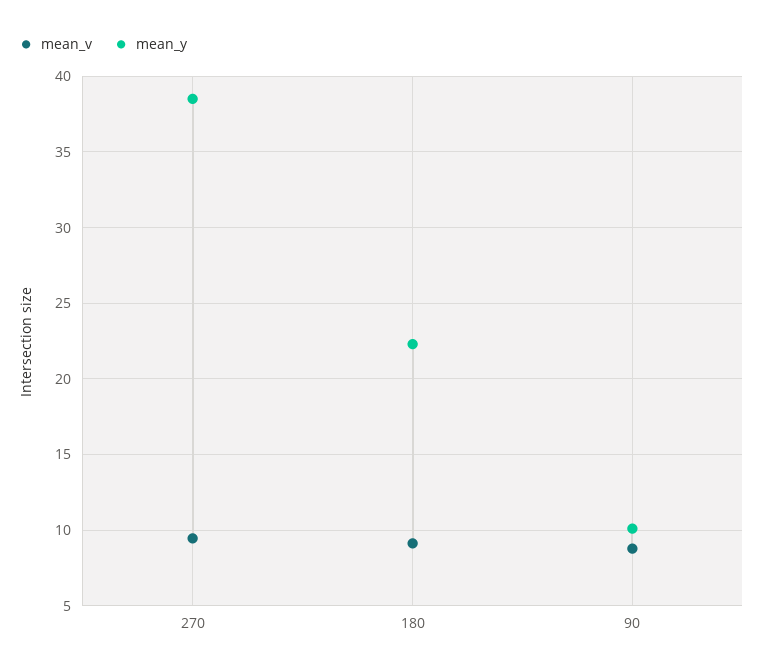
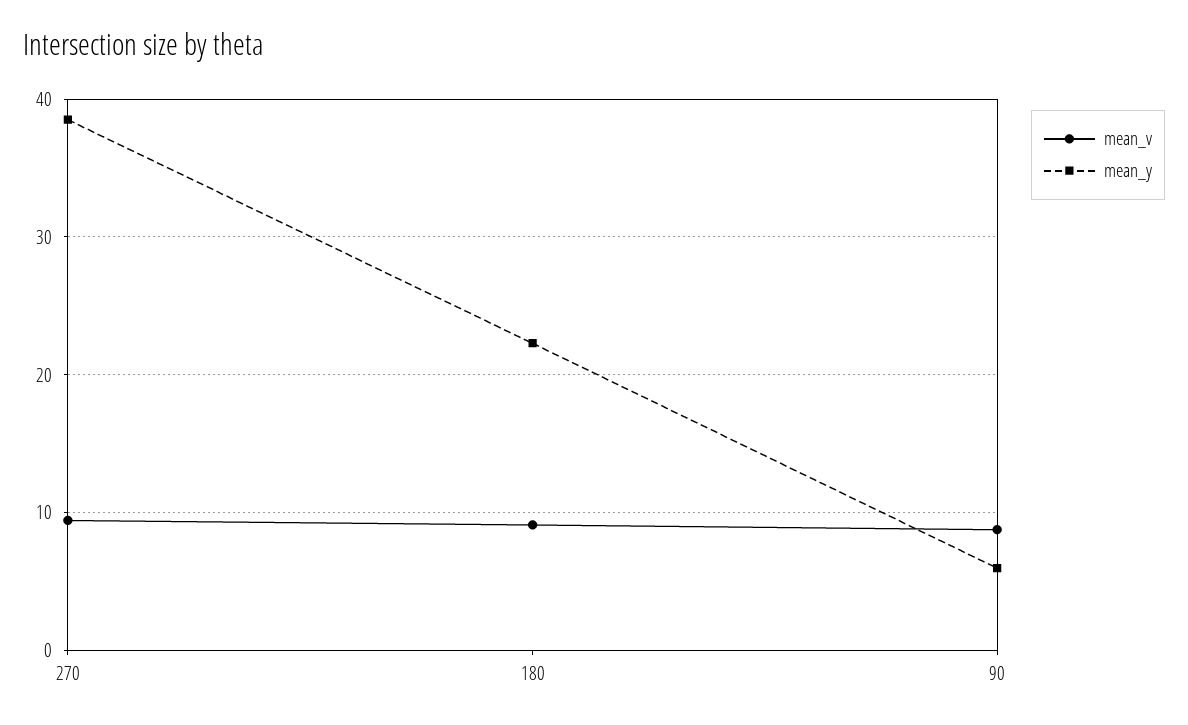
  {
    "mean_v": {
      "270": 9.5,
      "180": 9,
      "90": 9
    },
    "mean_y": {
      "270": 38.5,
      "180": 22.5,
-     "90": 10
+     "90": 6
    }
  }

